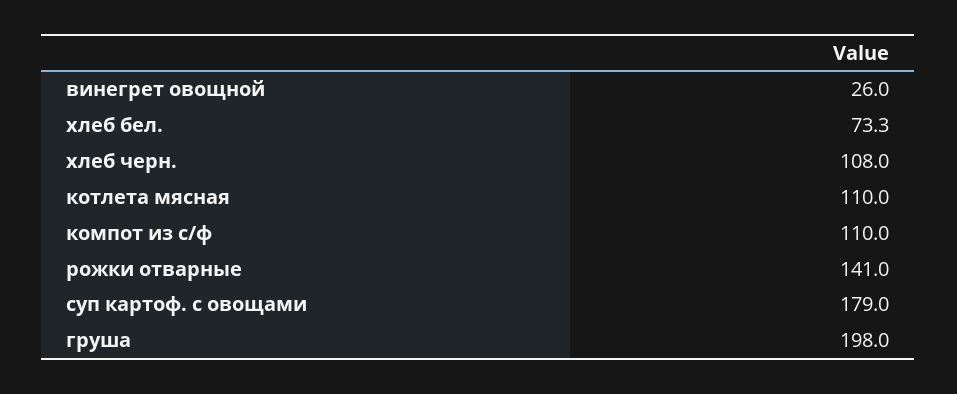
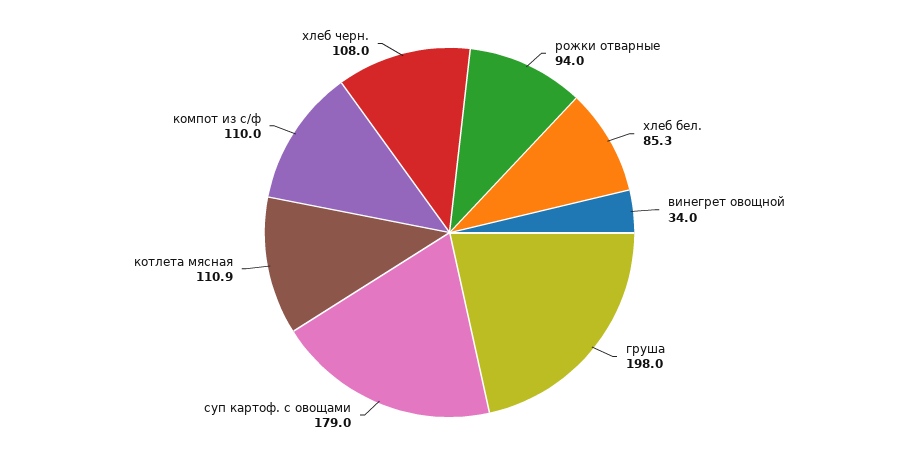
  {
-   "винегрет овощной": 26,
+   "винегрет овощной": 34,
-   "хлеб бел.": 73.3,
+   "хлеб бел.": 85.3,
    "хлеб черн.": 108,
-   "котлета мясная": 110,
+   "котлета мясная": 110.9,
    "компот из с/ф": 110,
-   "рожки отварные": 141,
+   "рожки отварные": 94,
    "суп картоф. с овощами": 179,
    "груша": 198
  }

